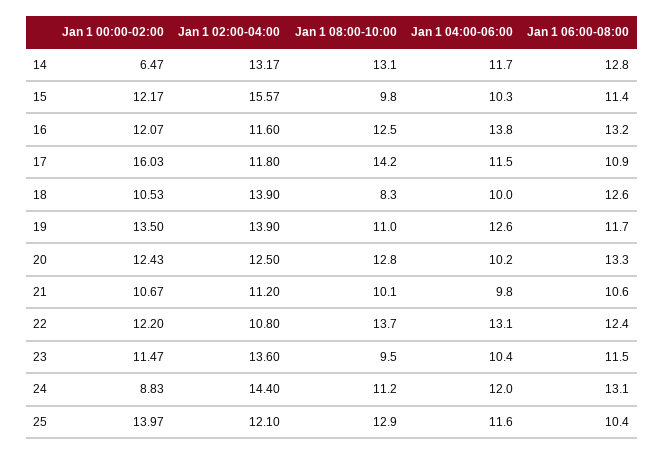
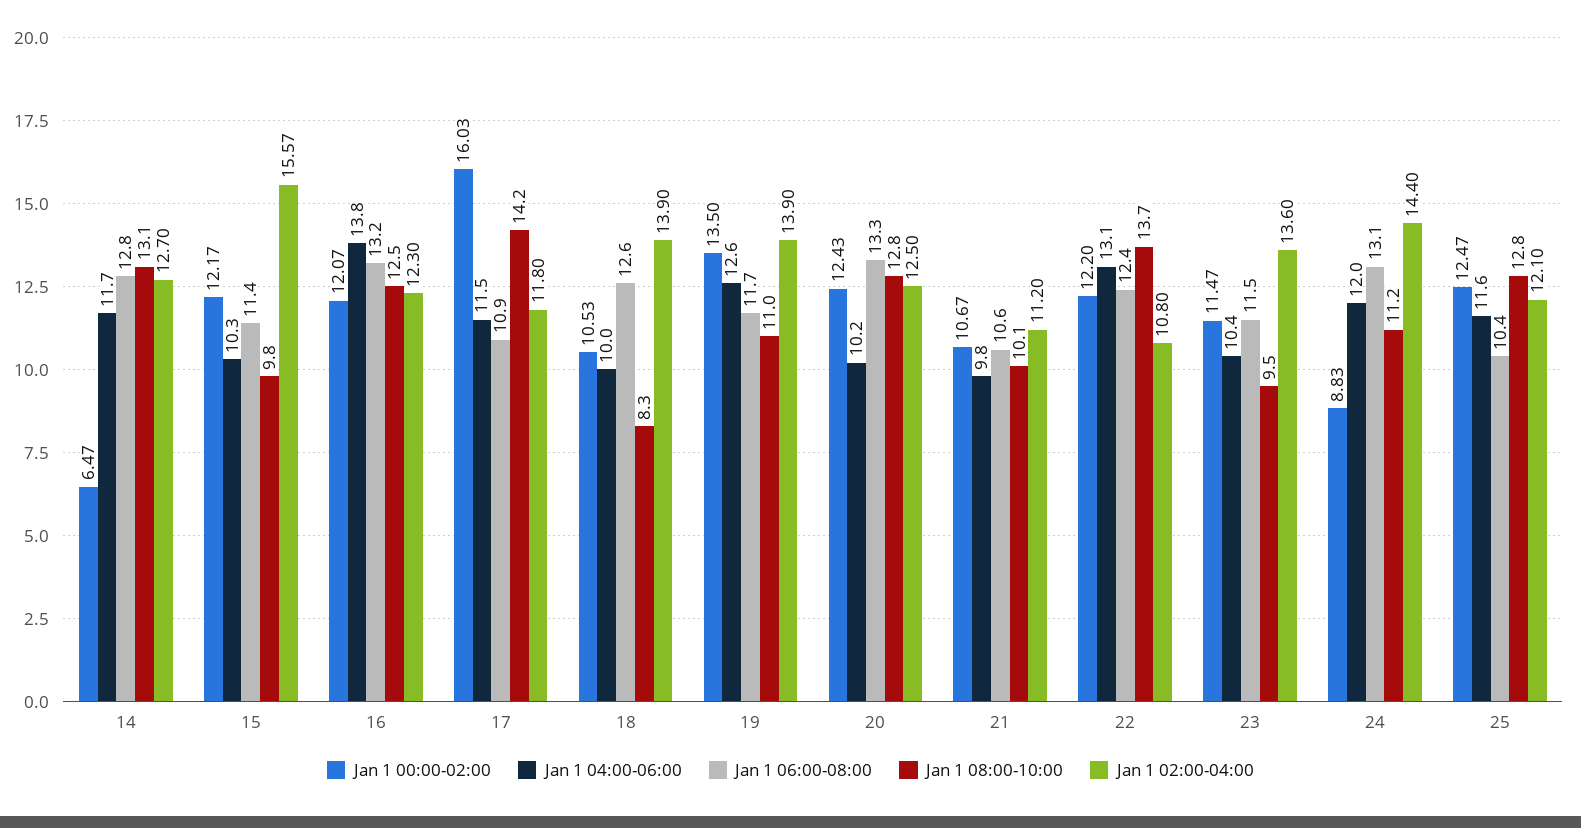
  {
    "Jan 1 00:00-02:00": {
      "14": 6.47,
      "15": 12.17,
      "16": 12.07,
      "17": 16.03,
      "18": 10.53,
      "19": 13.5,
      "20": 12.43,
      "21": 10.67,
      "22": 12.2,
      "23": 11.47,
      "24": 8.83,
-     "25": 13.97
+     "25": 12.47
    },
    "Jan 1 02:00-04:00": {
-     "14": 13.17,
+     "14": 12.7,
      "15": 15.57,
-     "16": 11.6,
+     "16": 12.3,
      "17": 11.8,
      "18": 13.9,
      "19": 13.9,
      "20": 12.5,
      "21": 11.2,
      "22": 10.8,
      "23": 13.6,
      "24": 14.4,
      "25": 12.1
    },
    "Jan 1 08:00-10:00": {
      "14": 13.1,
      "15": 9.8,
      "16": 12.5,
      "17": 14.2,
      "18": 8.3,
      "19": 11,
      "20": 12.8,
      "21": 10.1,
      "22": 13.7,
      "23": 9.5,
      "24": 11.2,
-     "25": 12.9
+     "25": 12.8
    },
    "Jan 1 04:00-06:00": {
      "14": 11.7,
      "15": 10.3,
      "16": 13.8,
      "17": 11.5,
      "18": 10,
      "19": 12.6,
      "20": 10.2,
      "21": 9.8,
      "22": 13.1,
      "23": 10.4,
      "24": 12,
      "25": 11.6
    },
    "Jan 1 06:00-08:00": {
      "14": 12.8,
      "15": 11.4,
      "16": 13.2,
      "17": 10.9,
      "18": 12.6,
      "19": 11.7,
      "20": 13.3,
      "21": 10.6,
      "22": 12.4,
      "23": 11.5,
      "24": 13.1,
      "25": 10.4
    }
  }

